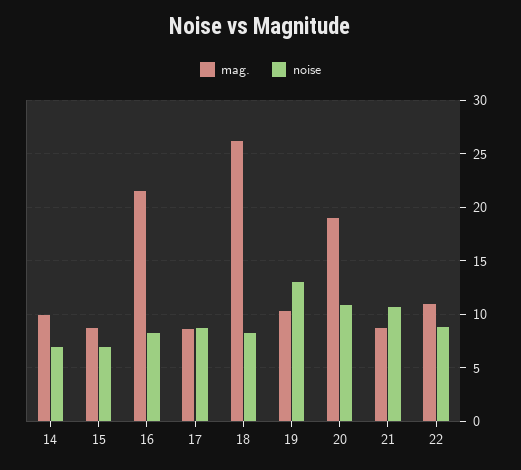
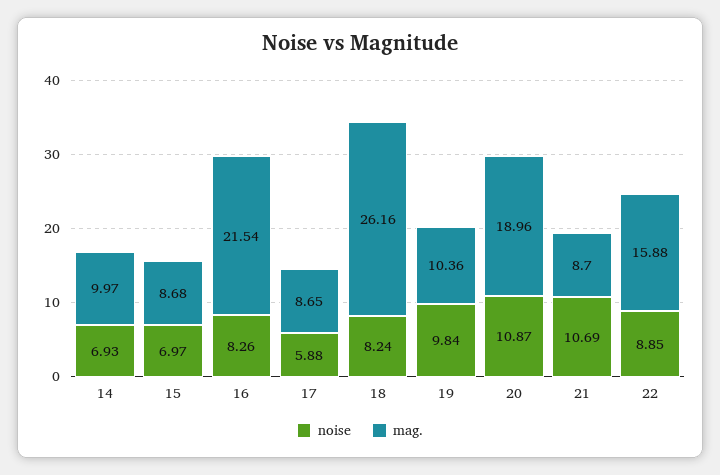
  {
    "mag.": {
      "14": 9.97,
      "15": 8.68,
      "16": 21.54,
      "17": 8.65,
      "18": 26.16,
      "19": 10.36,
      "20": 18.96,
      "21": 8.7,
-     "22": 11
+     "22": 15.88
    },
    "noise": {
      "14": 6.93,
      "15": 6.97,
      "16": 8.26,
-     "17": 9,
+     "17": 5.88,
      "18": 8.24,
-     "19": 13,
+     "19": 9.84,
      "20": 10.87,
      "21": 10.69,
      "22": 8.85
    }
  }

